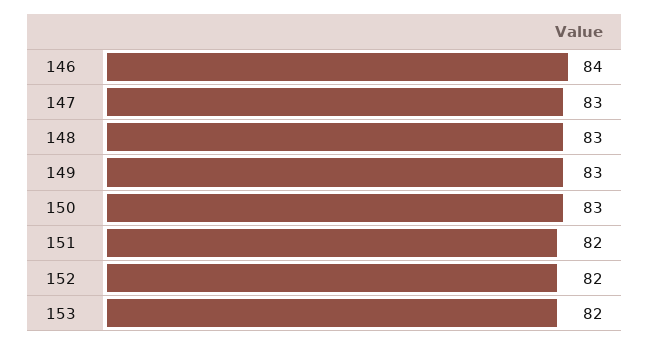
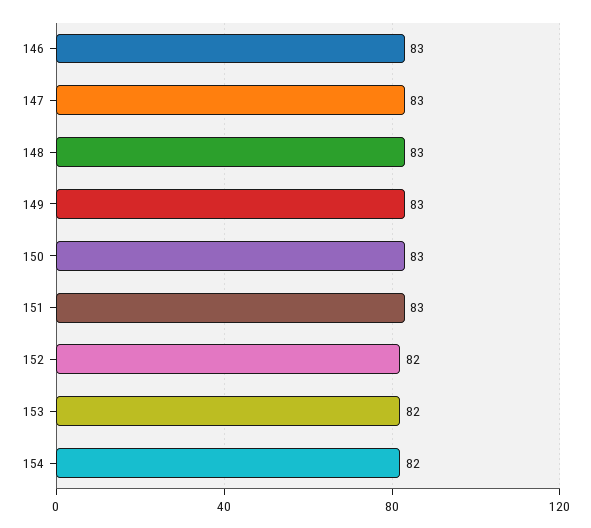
  {
-   "146": 84,
+   "146": 83,
    "147": 83,
    "148": 83,
    "149": 83,
    "150": 83,
-   "151": 82,
+   "151": 83,
    "152": 82,
-   "153": 82
+   "153": 82,
+   "154": 82
  }

